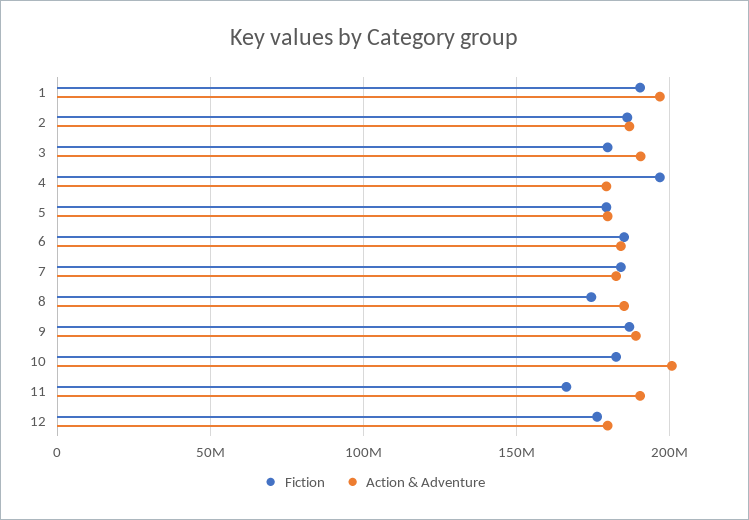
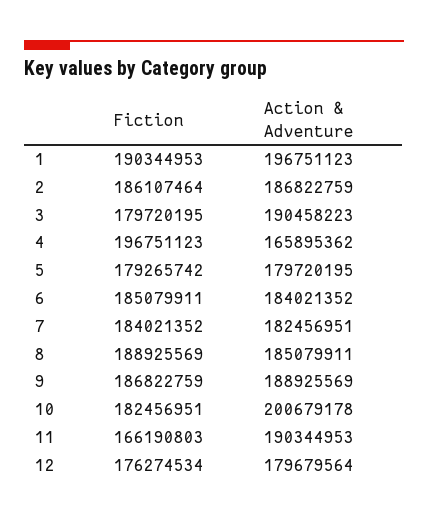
  {
    "Fiction": {
      "1": 190344953,
      "2": 186107464,
      "3": 179720195,
      "4": 196751123,
      "5": 179265742,
      "6": 185079911,
      "7": 184021352,
-     "8": 175000000,
+     "8": 188925569,
      "9": 186822759,
      "10": 182456951,
      "11": 166190803,
      "12": 176274534
    },
    "Action & Adventure": {
      "1": 196751123,
      "2": 186822759,
      "3": 190458223,
-     "4": 180000000,
+     "4": 165895362,
      "5": 179720195,
      "6": 184021352,
      "7": 182456951,
      "8": 185079911,
      "9": 188925569,
      "10": 200679178,
      "11": 190344953,
      "12": 179679564
    }
  }

